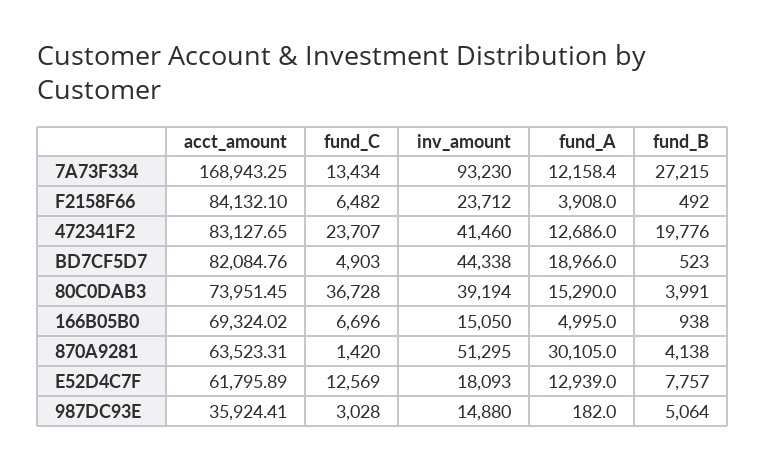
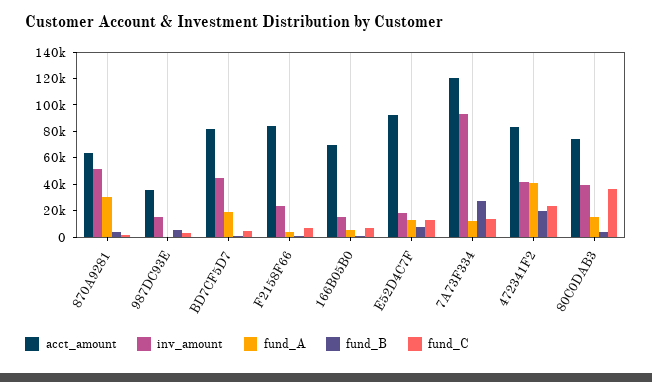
  {
    "acct_amount": {
-     "7A73F334": 168943.25,
+     "7A73F334": 120000,
      "F2158F66": 84132.1,
      "472341F2": 83127.65,
      "BD7CF5D7": 82084.76,
      "80C0DAB3": 73951.45,
      "166B05B0": 69324.02,
      "870A9281": 63523.31,
-     "E52D4C7F": 61795.89,
+     "E52D4C7F": 90000,
      "987DC93E": 35924.41
    },
    "fund_C": {
      "7A73F334": 13434,
      "F2158F66": 6482,
      "472341F2": 23707,
      "BD7CF5D7": 4903,
      "80C0DAB3": 36728,
      "166B05B0": 6696,
      "870A9281": 1420,
      "E52D4C7F": 12569,
      "987DC93E": 3028
    },
    "inv_amount": {
      "7A73F334": 93230,
      "F2158F66": 23712,
      "472341F2": 41460,
      "BD7CF5D7": 44338,
      "80C0DAB3": 39194,
      "166B05B0": 15050,
      "870A9281": 51295,
      "E52D4C7F": 18093,
      "987DC93E": 14880
    },
    "fund_A": {
      "7A73F334": 12158.4,
      "F2158F66": 3908,
-     "472341F2": 12686,
+     "472341F2": 40000,
      "BD7CF5D7": 18966,
      "80C0DAB3": 15290,
      "166B05B0": 4995,
      "870A9281": 30105,
      "E52D4C7F": 12939,
      "987DC93E": 182
    },
    "fund_B": {
      "7A73F334": 27215,
      "F2158F66": 492,
      "472341F2": 19776,
      "BD7CF5D7": 523,
      "80C0DAB3": 3991,
      "166B05B0": 938,
      "870A9281": 4138,
      "E52D4C7F": 7757,
      "987DC93E": 5064
    }
  }

